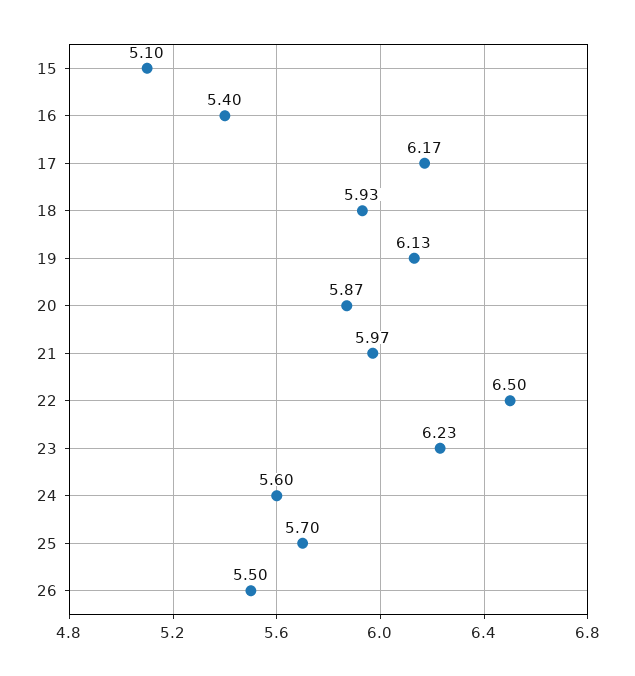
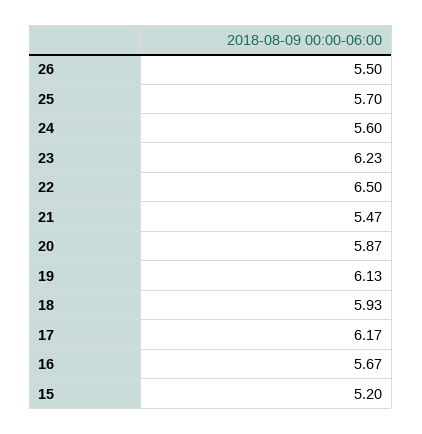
  {
-   "15": 5.1,
+   "15": 5.2,
-   "16": 5.4,
+   "16": 5.67,
    "17": 6.17,
    "18": 5.93,
    "19": 6.13,
    "20": 5.87,
-   "21": 5.97,
+   "21": 5.47,
    "22": 6.5,
    "23": 6.23,
    "24": 5.6,
    "25": 5.7,
    "26": 5.5
  }

